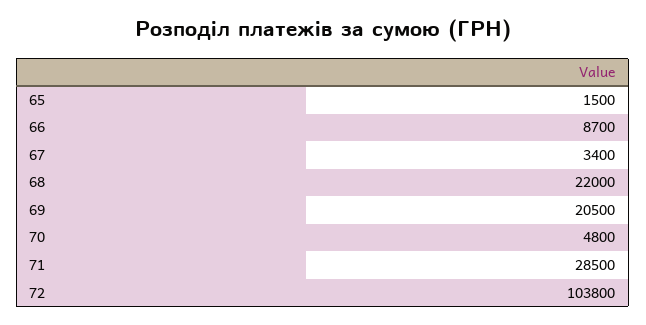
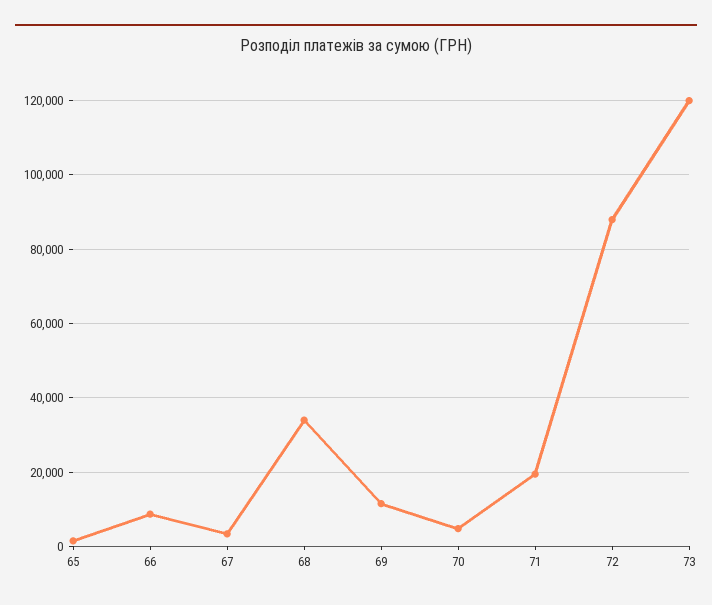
  {
    "65": 1500,
    "66": 8700,
    "67": 3400,
-   "68": 22000,
+   "68": 34000,
-   "69": 20500,
+   "69": 12000,
    "70": 4800,
-   "71": 28500,
+   "71": 20000,
-   "72": 103800
+   "72": 88000,
+   "73": 120000
  }

